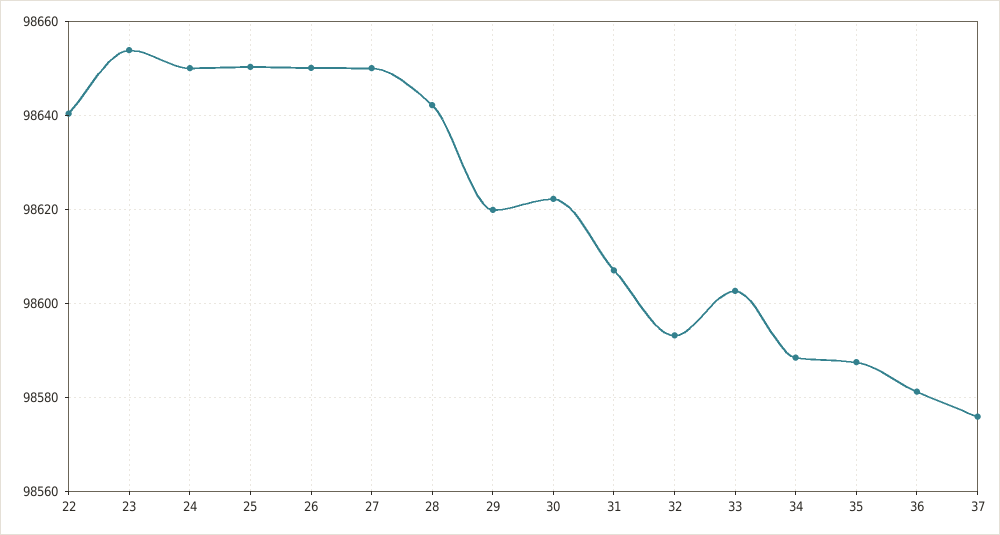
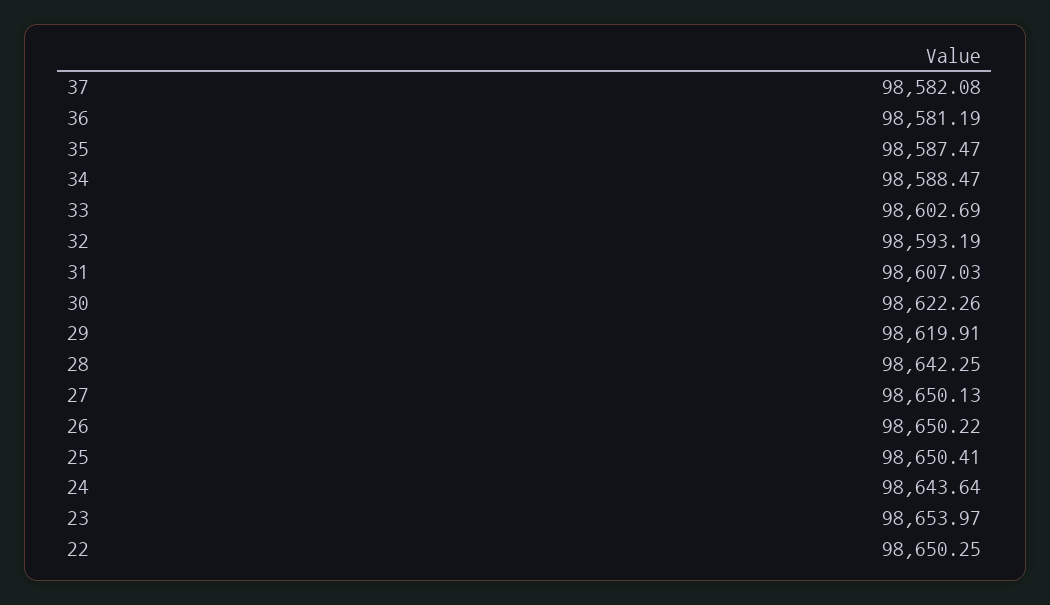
  {
-   "22": 98640,
+   "22": 98650.25,
    "23": 98653.97,
-   "24": 98650,
+   "24": 98643.64,
    "25": 98650.41,
    "26": 98650.22,
    "27": 98650.13,
    "28": 98642.25,
    "29": 98619.91,
    "30": 98622.26,
    "31": 98607.03,
    "32": 98593.19,
    "33": 98602.69,
    "34": 98588.47,
    "35": 98587.47,
    "36": 98581.19,
-   "37": 98576
+   "37": 98582.08
  }

